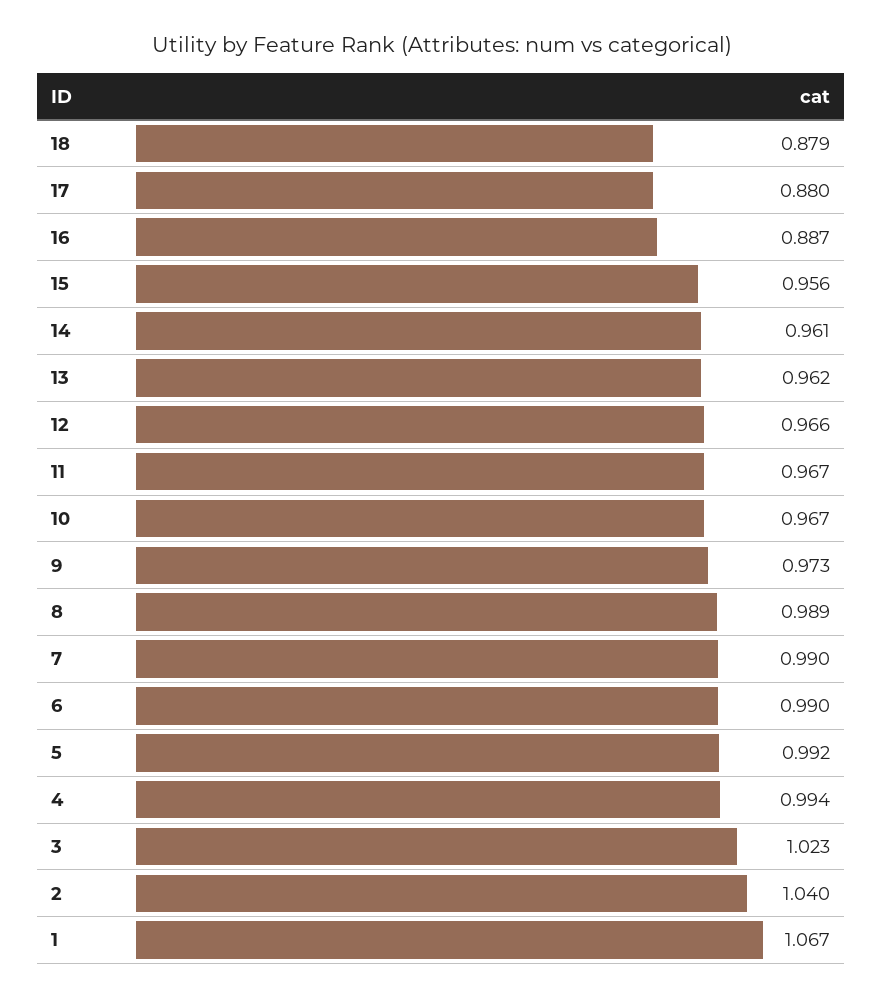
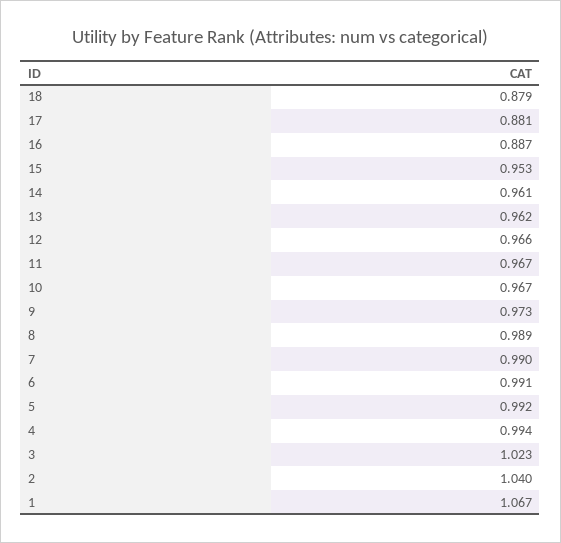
  {
    "18": 0.879,
-   "17": 0.88,
+   "17": 0.881,
    "16": 0.887,
-   "15": 0.956,
+   "15": 0.953,
    "14": 0.961,
    "13": 0.962,
    "12": 0.966,
    "11": 0.967,
    "10": 0.967,
    "9": 0.973,
    "8": 0.989,
    "7": 0.99,
-   "6": 0.99,
+   "6": 0.991,
    "5": 0.992,
    "4": 0.994,
    "3": 1.023,
    "2": 1.04,
    "1": 1.067
  }

